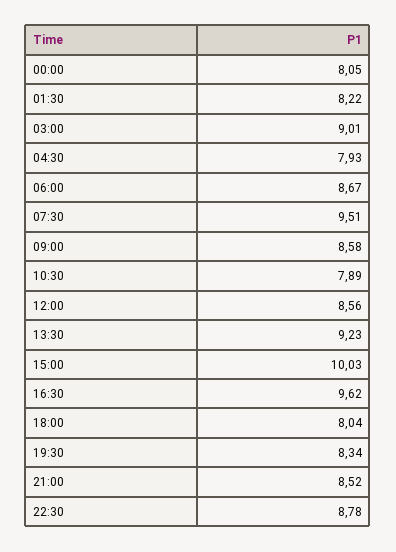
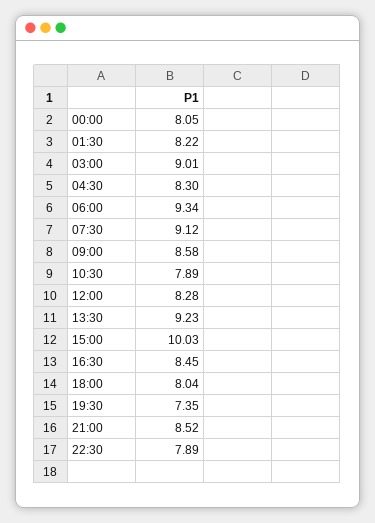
  {
    "00:00": 8.05,
    "01:30": 8.22,
    "03:00": 9.01,
-   "04:30": 7.93,
+   "04:30": 8.3,
-   "06:00": 8.67,
+   "06:00": 9.34,
-   "07:30": 9.51,
+   "07:30": 9.12,
    "09:00": 8.58,
    "10:30": 7.89,
-   "12:00": 8.56,
+   "12:00": 8.28,
    "13:30": 9.23,
    "15:00": 10.03,
-   "16:30": 9.62,
+   "16:30": 8.45,
    "18:00": 8.04,
-   "19:30": 8.34,
+   "19:30": 7.35,
    "21:00": 8.52,
-   "22:30": 8.78
+   "22:30": 7.89
  }

